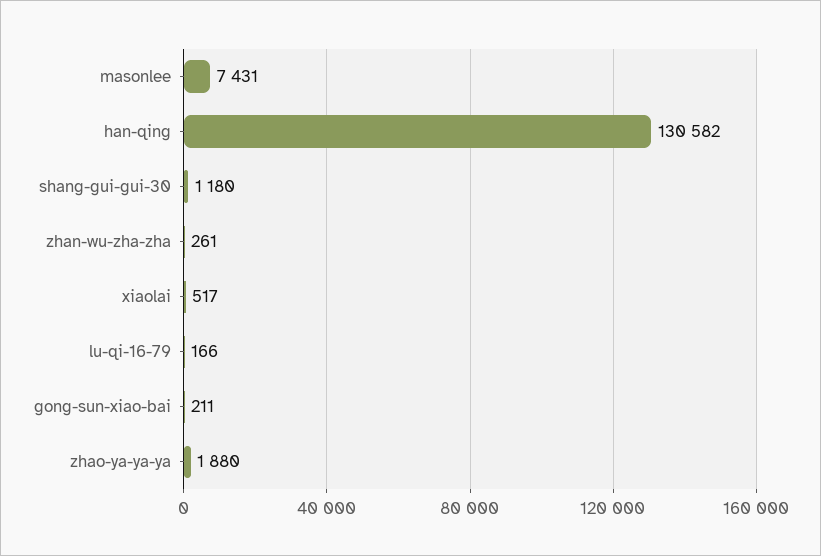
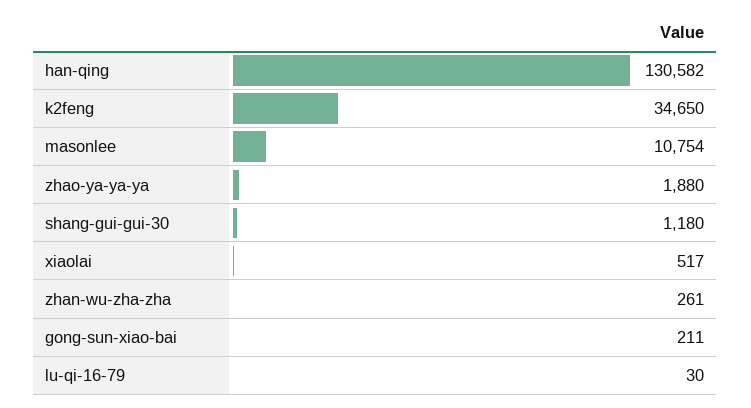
  {
-   "masonlee": 7431,
+   "masonlee": 10754,
    "han-qing": 130582,
    "shang-gui-gui-30": 1180,
    "zhan-wu-zha-zha": 261,
    "xiaolai": 517,
-   "lu-qi-16-79": 166,
+   "lu-qi-16-79": 30,
    "gong-sun-xiao-bai": 211,
-   "zhao-ya-ya-ya": 1880
+   "zhao-ya-ya-ya": 1880,
+   "k2feng": 34650
  }

